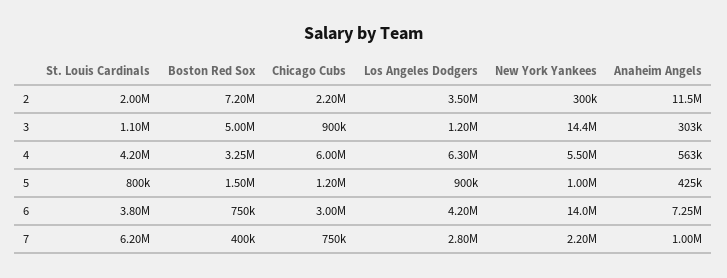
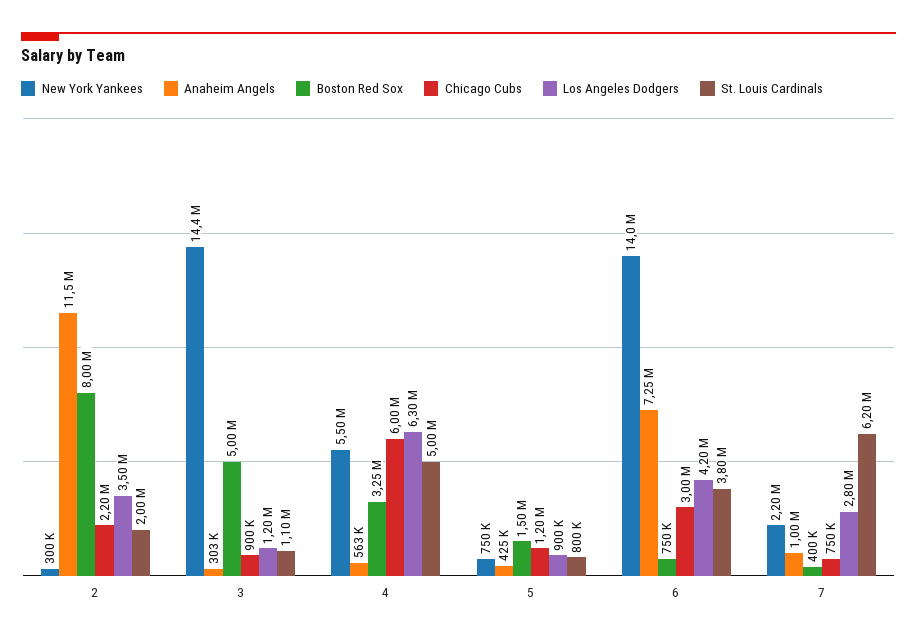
  {
    "St. Louis Cardinals": {
      "2": 2000000,
      "3": 1100000,
-     "4": 4200000,
+     "4": 5000000,
      "5": 800000,
      "6": 3800000,
      "7": 6200000
    },
    "Boston Red Sox": {
-     "2": 7200000,
+     "2": 8000000,
      "3": 5000000,
      "4": 3250000,
      "5": 1500000,
      "6": 750000,
      "7": 400000
    },
    "Chicago Cubs": {
      "2": 2200000,
      "3": 900000,
      "4": 6000000,
      "5": 1200000,
      "6": 3000000,
      "7": 750000
    },
    "Los Angeles Dodgers": {
      "2": 3500000,
      "3": 1200000,
      "4": 6300000,
      "5": 900000,
      "6": 4200000,
      "7": 2800000
    },
    "New York Yankees": {
      "2": 300000,
      "3": 14400000,
      "4": 5500000,
-     "5": 1000000,
+     "5": 750000,
      "6": 14000000,
      "7": 2200000
    },
    "Anaheim Angels": {
      "2": 11500000,
      "3": 303000,
      "4": 563000,
      "5": 425000,
      "6": 7250000,
      "7": 1000000
    }
  }

